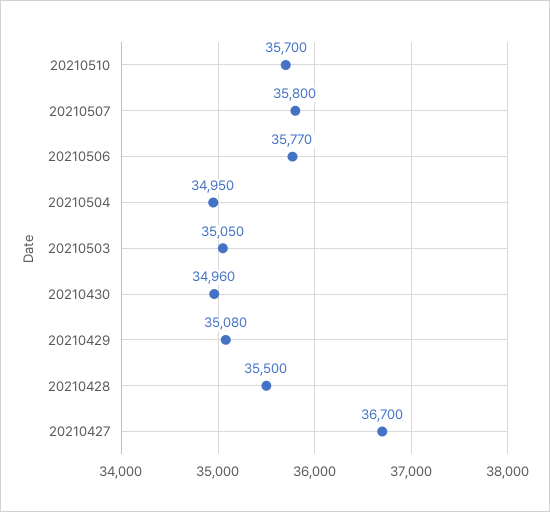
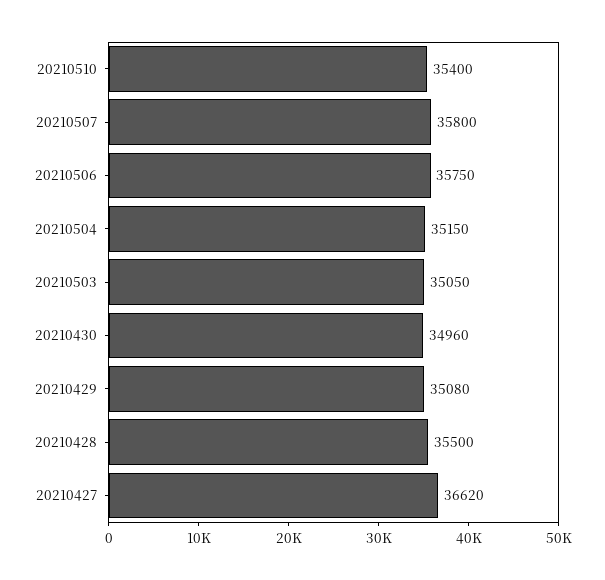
  {
-   "20210510": 35700,
+   "20210510": 35400,
    "20210507": 35800,
-   "20210506": 35770,
+   "20210506": 35750,
-   "20210504": 34950,
+   "20210504": 35150,
    "20210503": 35050,
    "20210430": 34960,
    "20210429": 35080,
    "20210428": 35500,
-   "20210427": 36700
+   "20210427": 36620
  }

